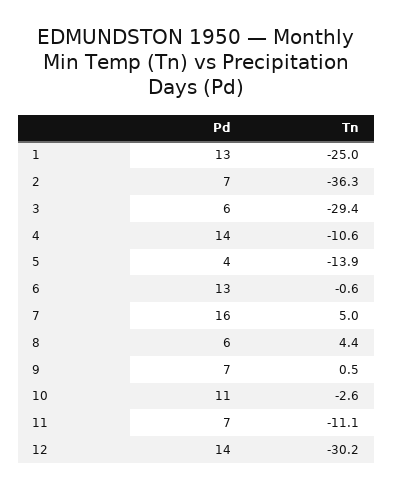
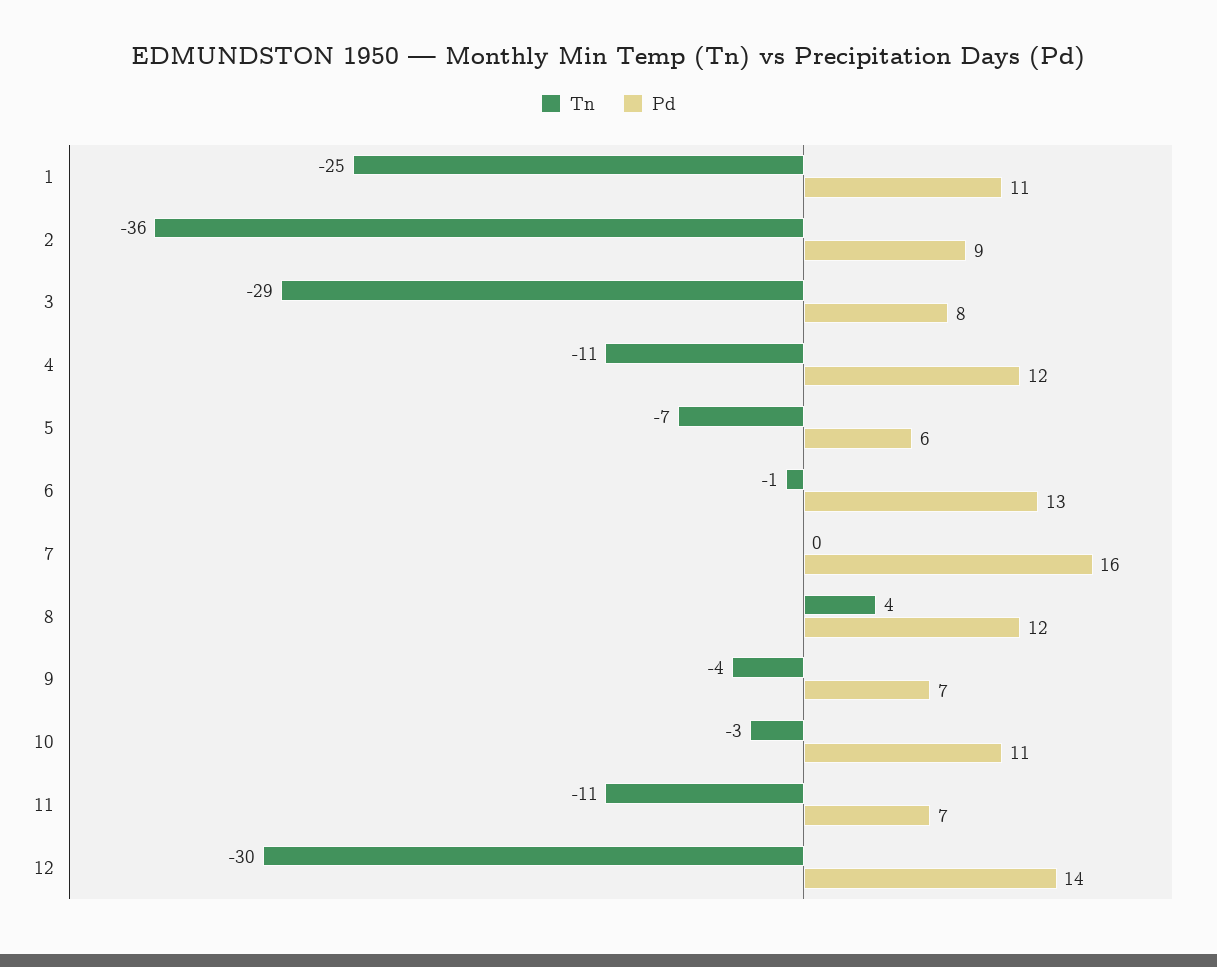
  {
    "Pd": {
-     "1": 13,
+     "1": 11,
-     "2": 7,
+     "2": 9,
-     "3": 6,
+     "3": 8,
-     "4": 14,
+     "4": 12,
-     "5": 4,
+     "5": 6,
      "6": 13,
      "7": 16,
-     "8": 6,
+     "8": 12,
      "9": 7,
      "10": 11,
      "11": 7,
      "12": 14
    },
    "Tn": {
      "1": -25,
      "2": -36.3,
      "3": -29.4,
      "4": -10.6,
-     "5": -13.9,
+     "5": -7,
      "6": -0.6,
-     "7": 5,
+     "7": 0,
      "8": 4.4,
-     "9": 0.5,
+     "9": -4,
      "10": -2.6,
      "11": -11.1,
      "12": -30.2
    }
  }

